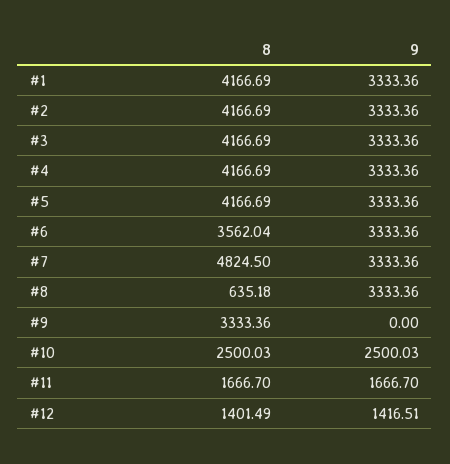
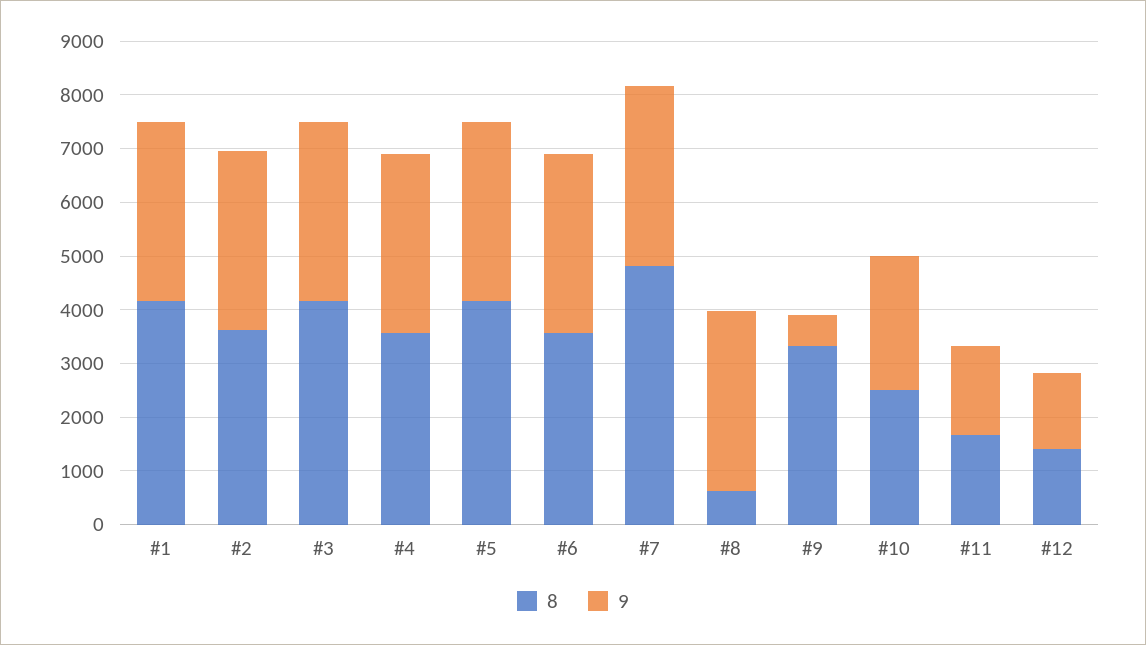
  {
    "8": {
      "#1": 4166.69,
-     "#2": 4166.69,
+     "#2": 3600,
      "#3": 4166.69,
-     "#4": 4166.69,
+     "#4": 3600,
      "#5": 4166.69,
      "#6": 3562.04,
      "#7": 4824.5,
      "#8": 635.18,
      "#9": 3333.36,
      "#10": 2500.03,
      "#11": 1666.7,
      "#12": 1401.49
    },
    "9": {
      "#1": 3333.36,
      "#2": 3333.36,
      "#3": 3333.36,
      "#4": 3333.36,
      "#5": 3333.36,
      "#6": 3333.36,
      "#7": 3333.36,
      "#8": 3333.36,
-     "#9": 0,
+     "#9": 600,
      "#10": 2500.03,
      "#11": 1666.7,
      "#12": 1416.51
    }
  }

